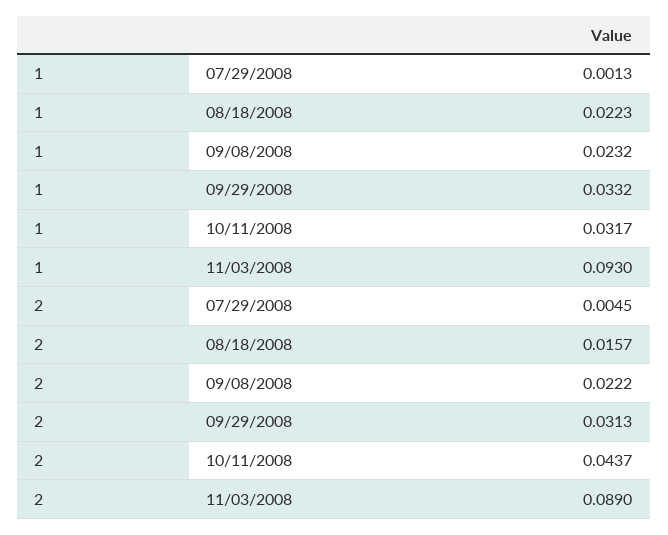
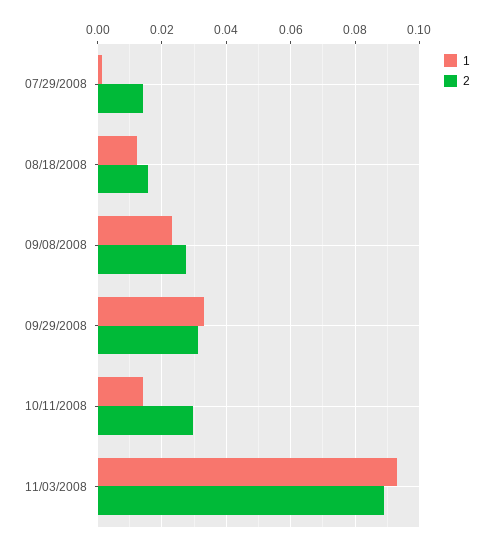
  {
    "1": {
      "07/29/2008": 0.0013,
-     "08/18/2008": 0.0223,
+     "08/18/2008": 0.012,
      "09/08/2008": 0.0232,
      "09/29/2008": 0.0332,
-     "10/11/2008": 0.0317,
+     "10/11/2008": 0.014,
      "11/03/2008": 0.093
    },
    "2": {
-     "07/29/2008": 0.0045,
+     "07/29/2008": 0.014,
      "08/18/2008": 0.0157,
-     "09/08/2008": 0.0222,
+     "09/08/2008": 0.028,
      "09/29/2008": 0.0313,
-     "10/11/2008": 0.0437,
+     "10/11/2008": 0.03,
      "11/03/2008": 0.089
    }
  }

